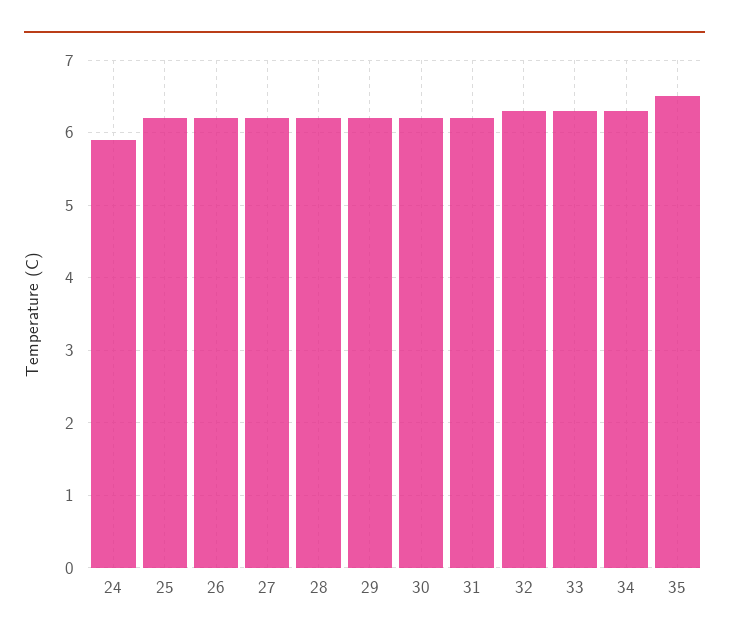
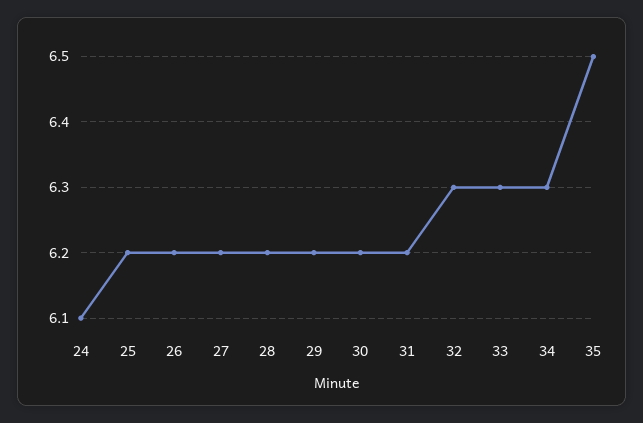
  {
-   "24": 5.9,
+   "24": 6.1,
    "25": 6.2,
    "26": 6.2,
    "27": 6.2,
    "28": 6.2,
    "29": 6.2,
    "30": 6.2,
    "31": 6.2,
    "32": 6.3,
    "33": 6.3,
    "34": 6.3,
    "35": 6.5
  }

